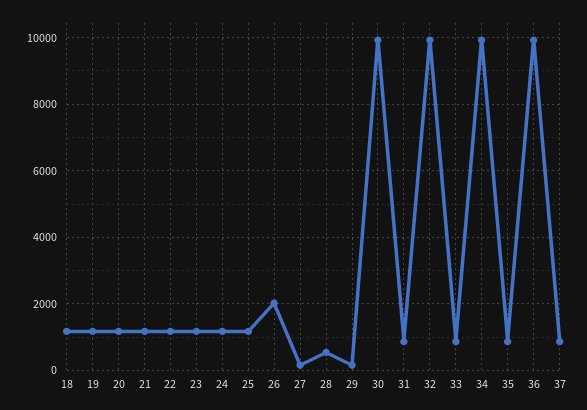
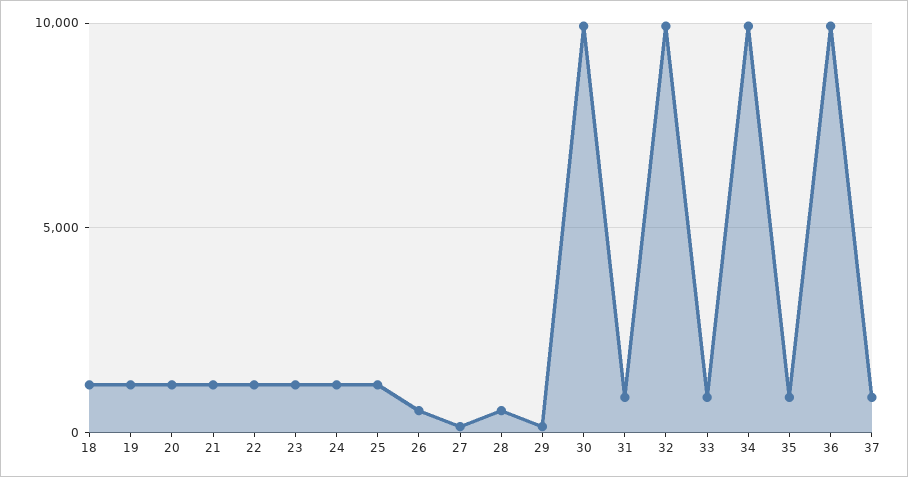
  {
    "18": 1200,
    "19": 1200,
    "20": 1200,
    "21": 1200,
    "22": 1200,
    "23": 1200,
    "24": 1200,
    "25": 1200,
-   "26": 2000,
+   "26": 500,
    "27": 200,
    "28": 600,
    "29": 200,
    "30": 10000,
    "31": 800,
    "32": 10000,
    "33": 800,
    "34": 10000,
    "35": 800,
    "36": 10000,
    "37": 800
  }

